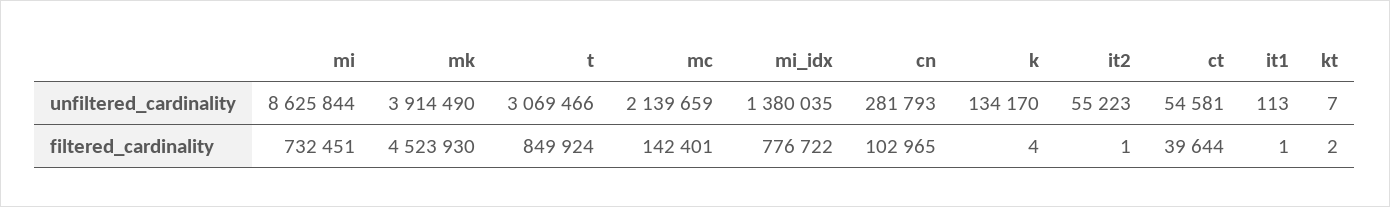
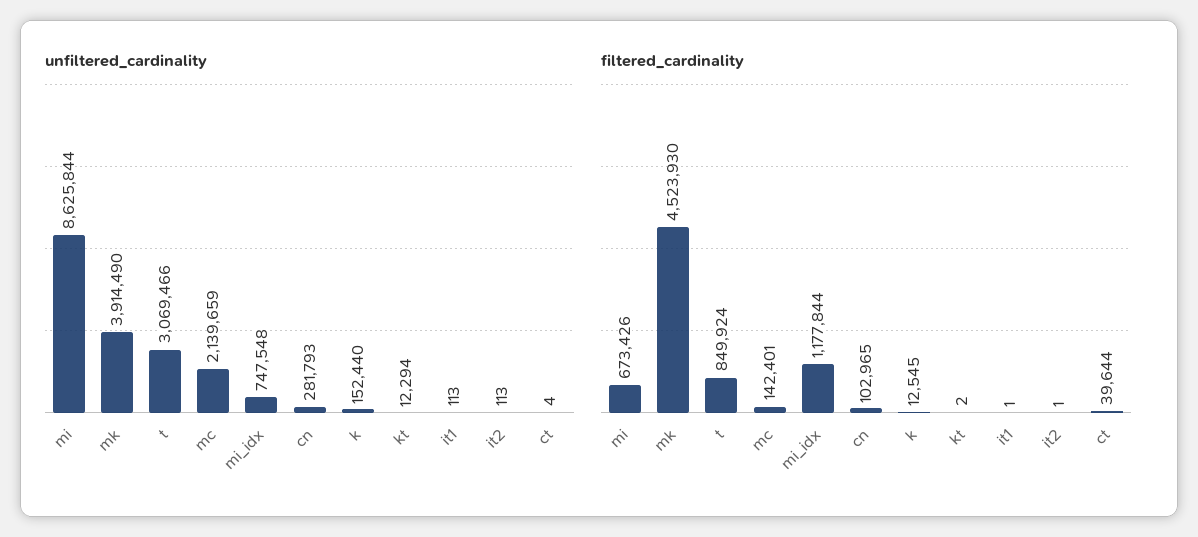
  {
    "unfiltered_cardinality": {
      "mi": 8625844,
      "mk": 3914490,
      "t": 3069466,
      "mc": 2139659,
-     "mi_idx": 1380035,
+     "mi_idx": 747548,
      "cn": 281793,
-     "k": 134170,
+     "k": 152440,
-     "it2": 55223,
+     "it2": 113,
-     "ct": 54581,
+     "ct": 4,
      "it1": 113,
-     "kt": 7
+     "kt": 12294
    },
    "filtered_cardinality": {
-     "mi": 732451,
+     "mi": 673426,
      "mk": 4523930,
      "t": 849924,
      "mc": 142401,
-     "mi_idx": 776722,
+     "mi_idx": 1177844,
      "cn": 102965,
-     "k": 4,
+     "k": 12545,
      "it2": 1,
      "ct": 39644,
      "it1": 1,
      "kt": 2
    }
  }

